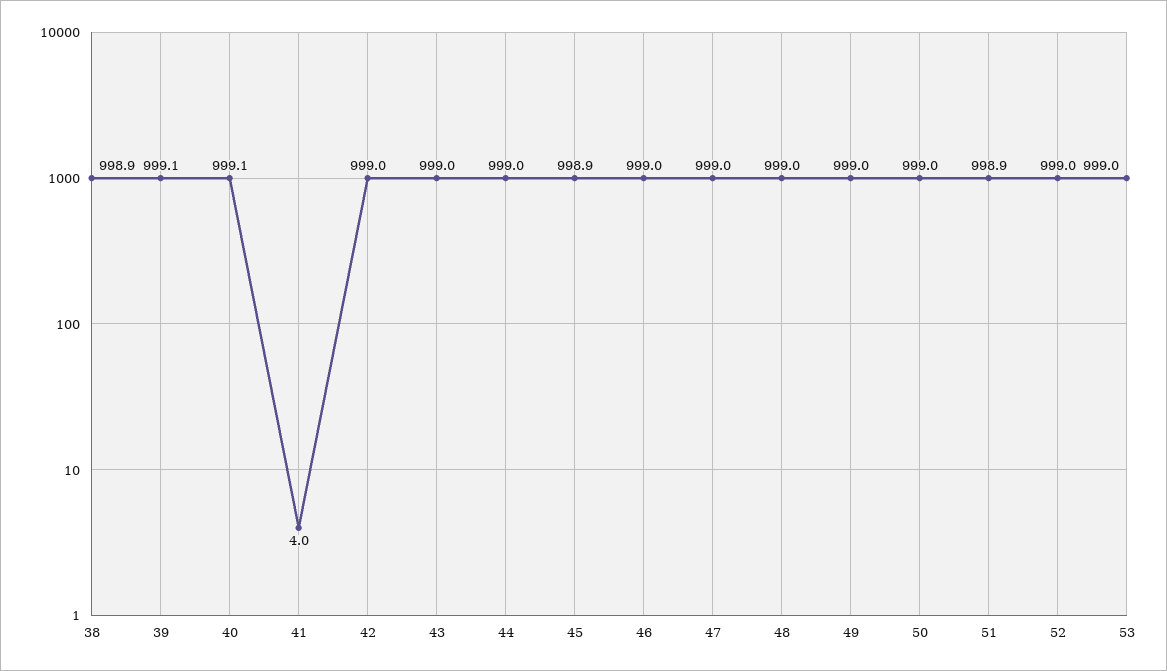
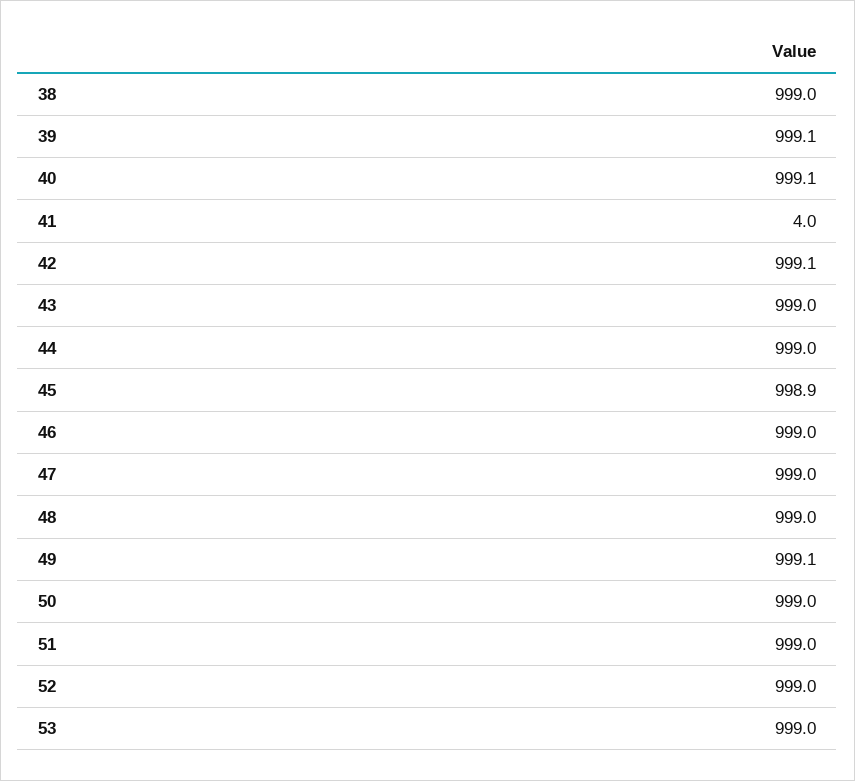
  {
-   "38": 998.9,
+   "38": 999,
    "39": 999.1,
    "40": 999.1,
    "41": 4,
-   "42": 999,
+   "42": 999.1,
    "43": 999,
    "44": 999,
    "45": 998.9,
    "46": 999,
    "47": 999,
    "48": 999,
-   "49": 999,
+   "49": 999.1,
    "50": 999,
-   "51": 998.9,
+   "51": 999,
    "52": 999,
    "53": 999
  }

